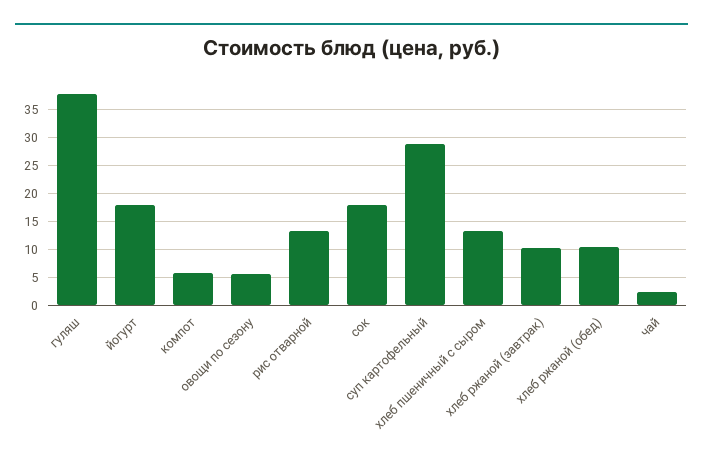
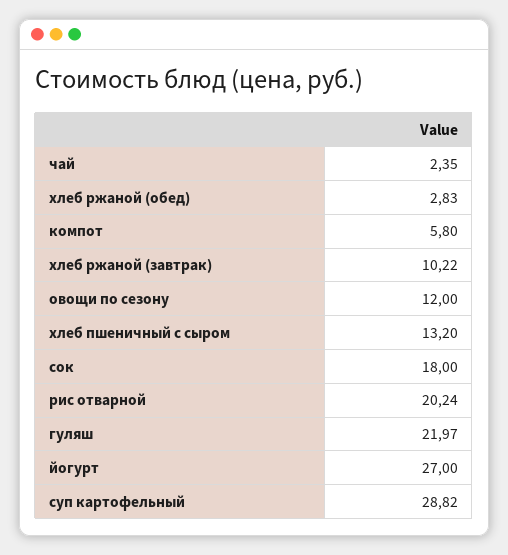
  {
-   "гуляш": 37.5,
+   "гуляш": 21.97,
-   "йогурт": 17.5,
+   "йогурт": 27,
    "компот": 5.8,
-   "овощи по сезону": 5,
+   "овощи по сезону": 12,
-   "рис отварной": 12.5,
+   "рис отварной": 20.24,
    "сок": 18,
    "суп картофельный": 28.82,
    "хлеб пшеничный с сыром": 13.2,
    "хлеб ржаной (завтрак)": 10.22,
-   "хлеб ржаной (обед)": 10,
+   "хлеб ржаной (обед)": 2.83,
    "чай": 2.35
  }

